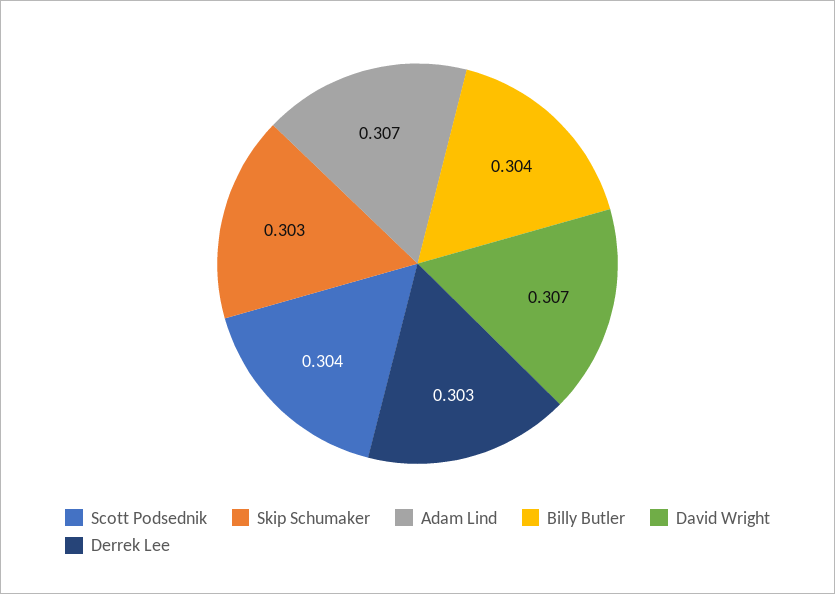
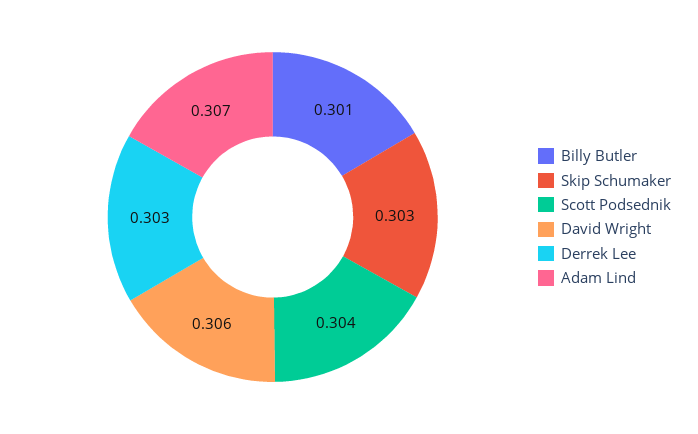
  {
    "Scott Podsednik": 0.304,
    "Skip Schumaker": 0.303,
    "Adam Lind": 0.307,
-   "Billy Butler": 0.304,
+   "Billy Butler": 0.301,
-   "David Wright": 0.307,
+   "David Wright": 0.306,
    "Derrek Lee": 0.303
  }

